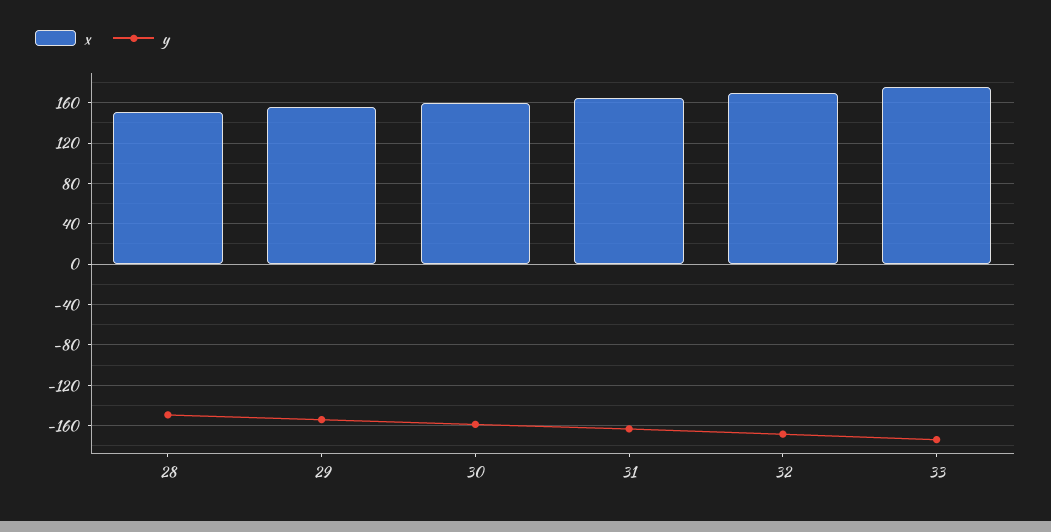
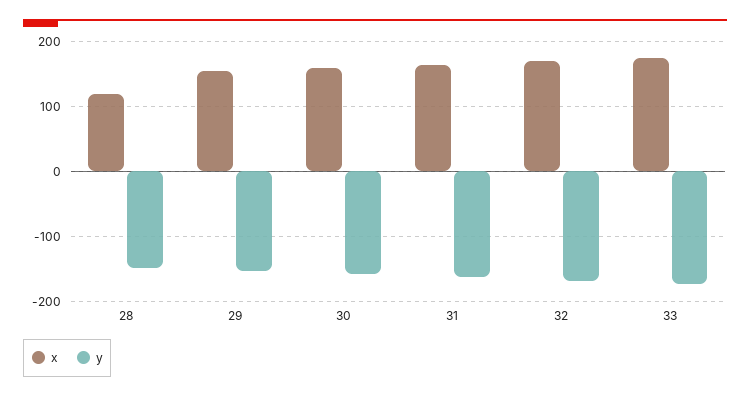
  {
    "x": {
-     "28": 150,
+     "28": 120,
      "29": 160,
      "30": 160,
      "31": 160,
      "32": 170,
      "33": 180
    },
    "y": {
      "28": -150,
      "29": -150,
      "30": -160,
      "31": -160,
      "32": -170,
      "33": -170
    }
  }

